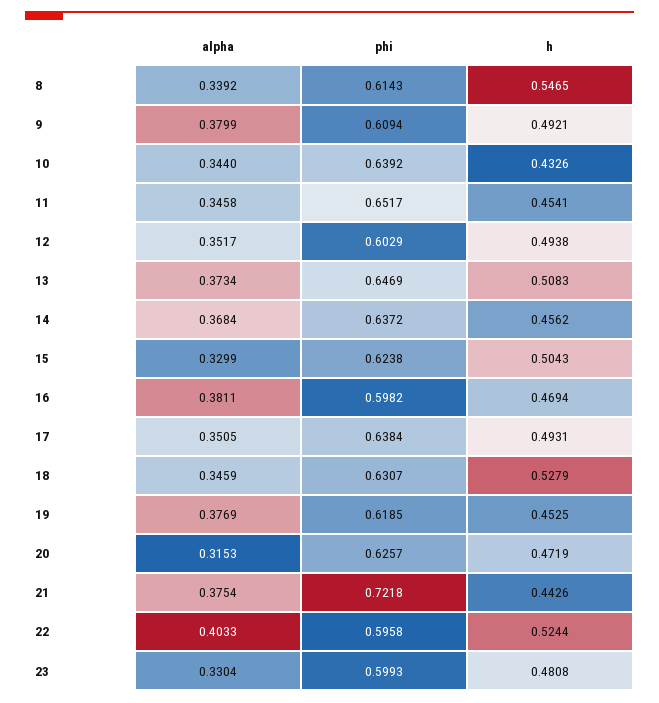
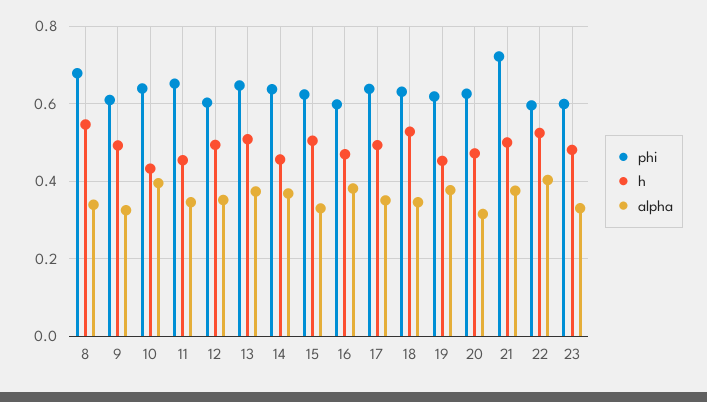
  {
    "alpha": {
      "8": 0.3392,
-     "9": 0.3799,
+     "9": 0.32,
-     "10": 0.344,
+     "10": 0.4,
      "11": 0.3458,
      "12": 0.3517,
      "13": 0.3734,
      "14": 0.3684,
      "15": 0.3299,
      "16": 0.3811,
      "17": 0.3505,
      "18": 0.3459,
      "19": 0.3769,
      "20": 0.3153,
      "21": 0.3754,
      "22": 0.4033,
      "23": 0.3304
    },
    "phi": {
-     "8": 0.6143,
+     "8": 0.68,
      "9": 0.6094,
      "10": 0.6392,
      "11": 0.6517,
      "12": 0.6029,
      "13": 0.6469,
      "14": 0.6372,
      "15": 0.6238,
      "16": 0.5982,
      "17": 0.6384,
      "18": 0.6307,
      "19": 0.6185,
      "20": 0.6257,
      "21": 0.7218,
      "22": 0.5958,
      "23": 0.5993
    },
    "h": {
      "8": 0.5465,
      "9": 0.4921,
      "10": 0.4326,
      "11": 0.4541,
      "12": 0.4938,
      "13": 0.5083,
      "14": 0.4562,
      "15": 0.5043,
      "16": 0.4694,
      "17": 0.4931,
      "18": 0.5279,
      "19": 0.4525,
      "20": 0.4719,
-     "21": 0.4426,
+     "21": 0.5,
      "22": 0.5244,
      "23": 0.4808
    }
  }

